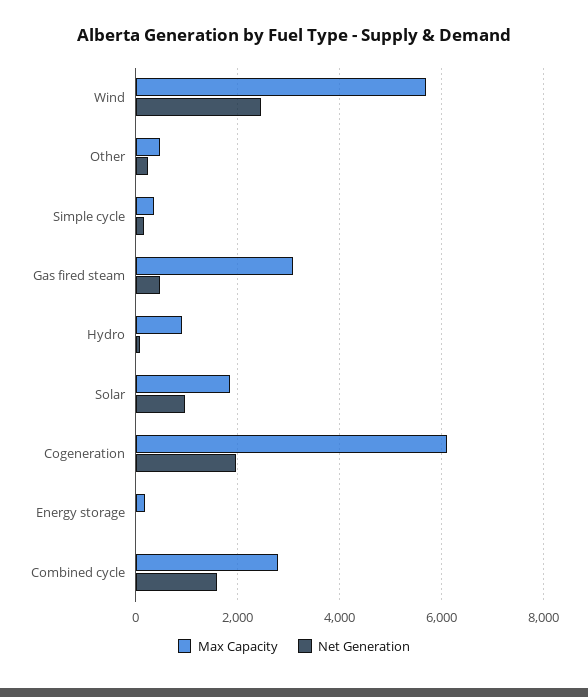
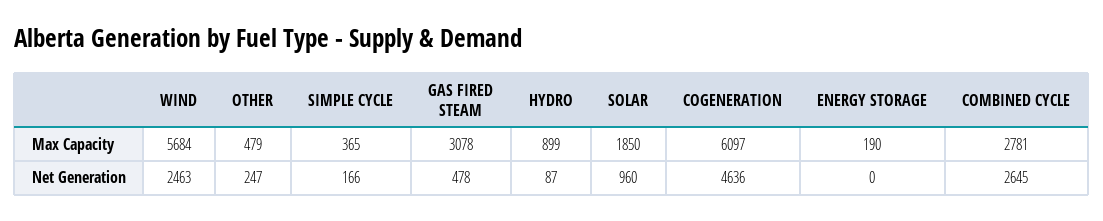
  {
    "Max Capacity": {
      "Wind": 5684,
      "Other": 479,
      "Simple cycle": 365,
      "Gas fired steam": 3078,
      "Hydro": 899,
      "Solar": 1850,
      "Cogeneration": 6097,
      "Energy storage": 190,
      "Combined cycle": 2781
    },
    "Net Generation": {
      "Wind": 2463,
      "Other": 247,
      "Simple cycle": 166,
      "Gas fired steam": 478,
      "Hydro": 87,
      "Solar": 960,
-     "Cogeneration": 2000,
+     "Cogeneration": 4636,
      "Energy storage": 0,
-     "Combined cycle": 1600
+     "Combined cycle": 2645
    }
  }

